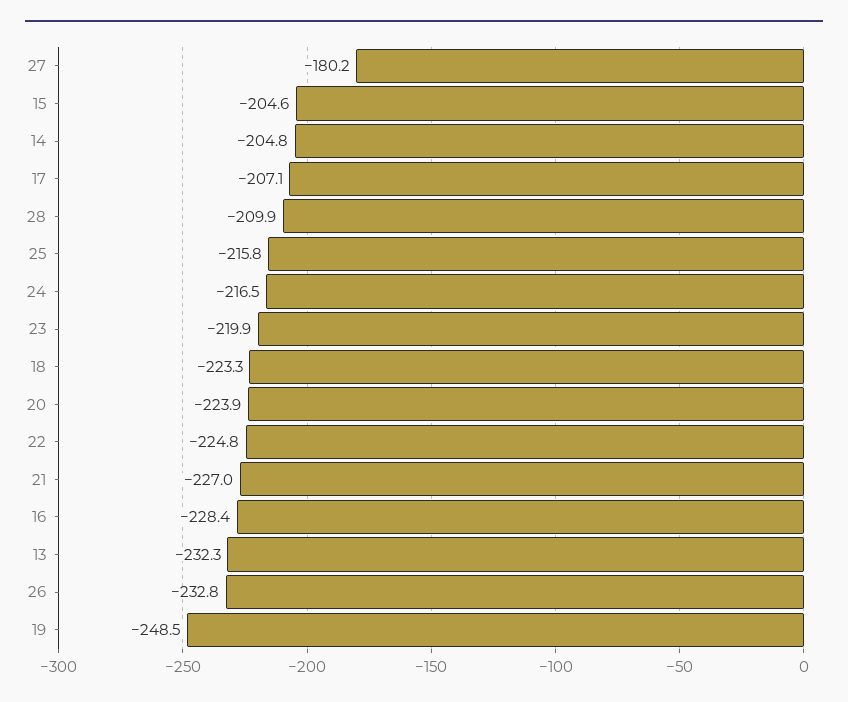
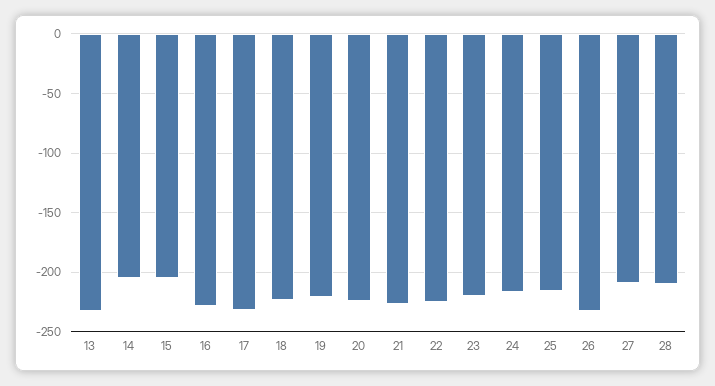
  {
-   "27": -180.2,
+   "27": -210,
    "15": -204.6,
    "14": -204.8,
-   "17": -207.1,
+   "17": -230,
    "28": -209.9,
    "25": -215.8,
    "24": -216.5,
    "23": -219.9,
    "18": -223.3,
    "20": -223.9,
    "22": -224.8,
    "21": -227,
    "16": -228.4,
    "13": -232.3,
    "26": -232.8,
-   "19": -248.5
+   "19": -220
  }

